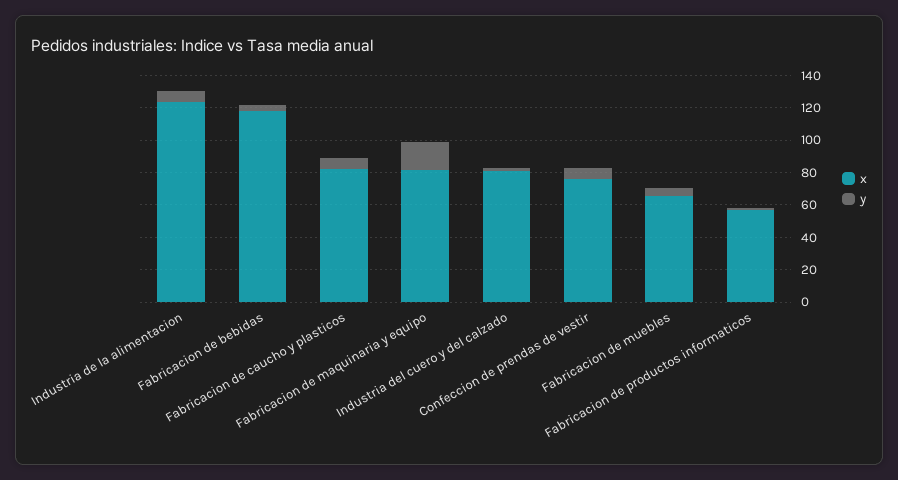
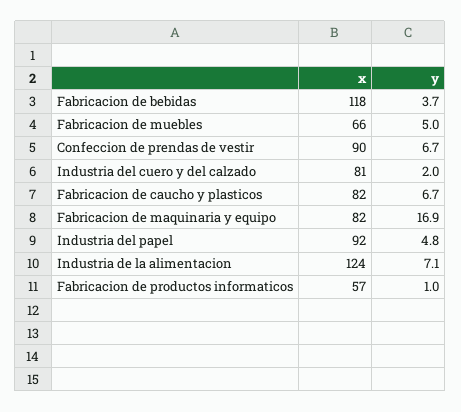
  {
    "x": {
      "Industria de la alimentacion": 124,
      "Fabricacion de bebidas": 118,
      "Fabricacion de caucho y plasticos": 82,
      "Fabricacion de maquinaria y equipo": 82,
      "Industria del cuero y del calzado": 81,
-     "Confeccion de prendas de vestir": 75,
+     "Confeccion de prendas de vestir": 90,
      "Fabricacion de muebles": 66,
-     "Fabricacion de productos informaticos": 57
+     "Fabricacion de productos informaticos": 57,
+     "Industria del papel": 92
    },
    "y": {
      "Industria de la alimentacion": 7.1,
      "Fabricacion de bebidas": 3.7,
      "Fabricacion de caucho y plasticos": 6.7,
      "Fabricacion de maquinaria y equipo": 16.9,
      "Industria del cuero y del calzado": 2,
      "Confeccion de prendas de vestir": 6.7,
      "Fabricacion de muebles": 5,
-     "Fabricacion de productos informaticos": 1
+     "Fabricacion de productos informaticos": 1,
+     "Industria del papel": 4.8
    }
  }

